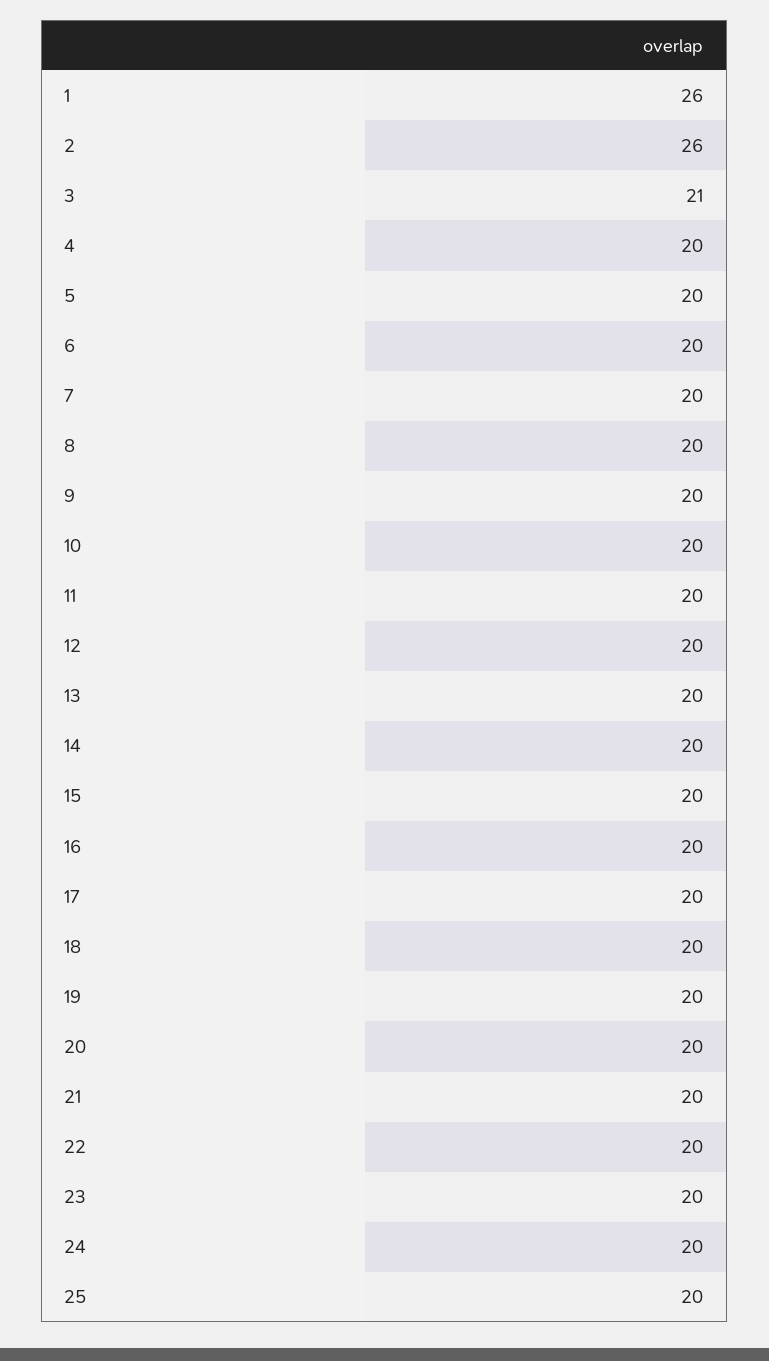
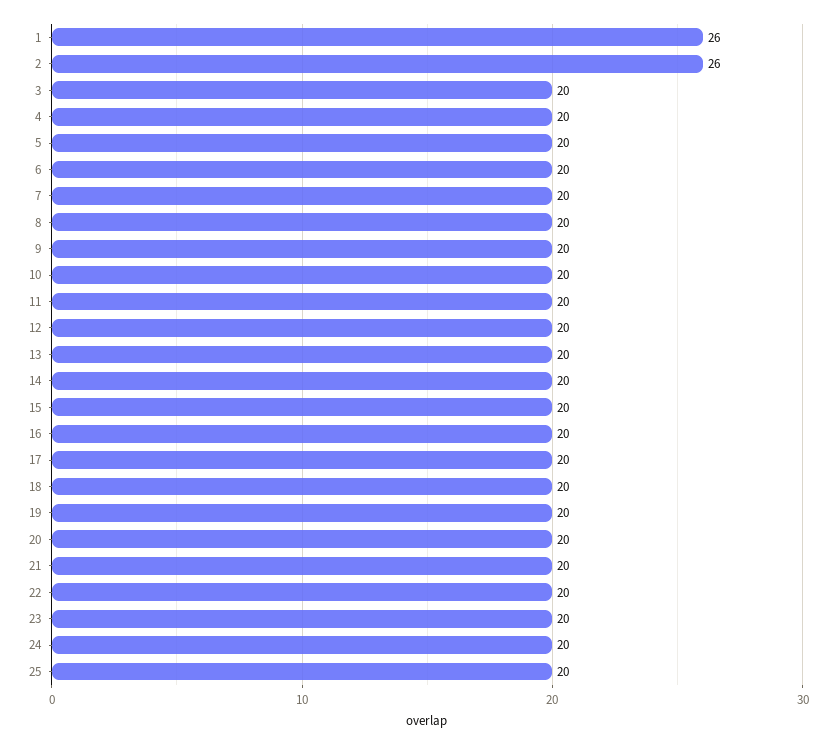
  {
    "1": 26,
    "2": 26,
-   "3": 21,
+   "3": 20,
    "4": 20,
    "5": 20,
    "6": 20,
    "7": 20,
    "8": 20,
    "9": 20,
    "10": 20,
    "11": 20,
    "12": 20,
    "13": 20,
    "14": 20,
    "15": 20,
    "16": 20,
    "17": 20,
    "18": 20,
    "19": 20,
    "20": 20,
    "21": 20,
    "22": 20,
    "23": 20,
    "24": 20,
    "25": 20
  }

